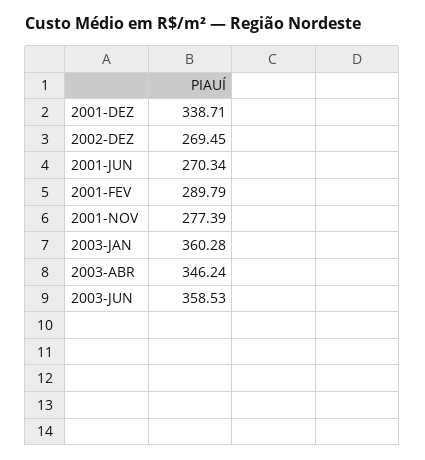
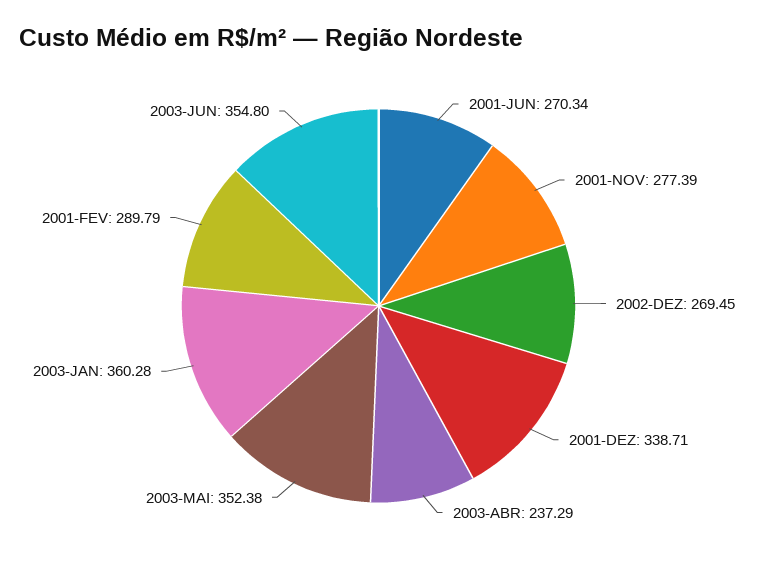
  {
    "2001-DEZ": 338.71,
    "2002-DEZ": 269.45,
    "2001-JUN": 270.34,
    "2001-FEV": 289.79,
    "2001-NOV": 277.39,
    "2003-JAN": 360.28,
-   "2003-ABR": 346.24,
+   "2003-ABR": 237.29,
-   "2003-JUN": 358.53
+   "2003-JUN": 354.8,
+   "2003-MAI": 352.38
  }

